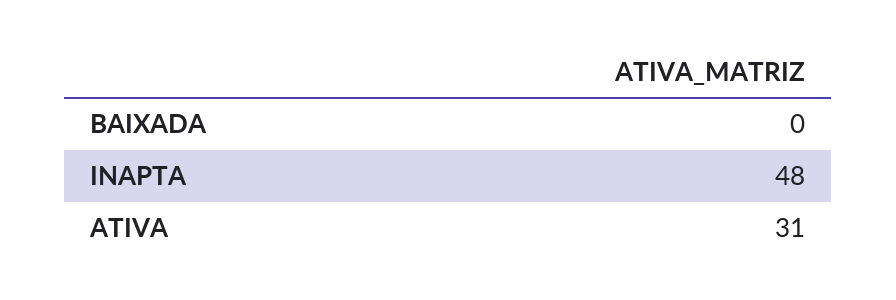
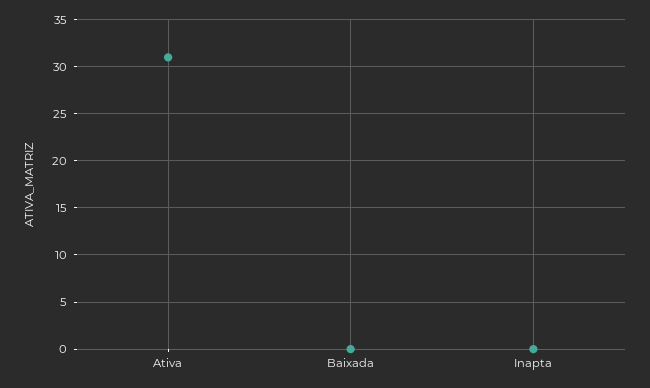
  {
    "BAIXADA": 0,
-   "INAPTA": 48,
+   "INAPTA": 0,
    "ATIVA": 31
  }

